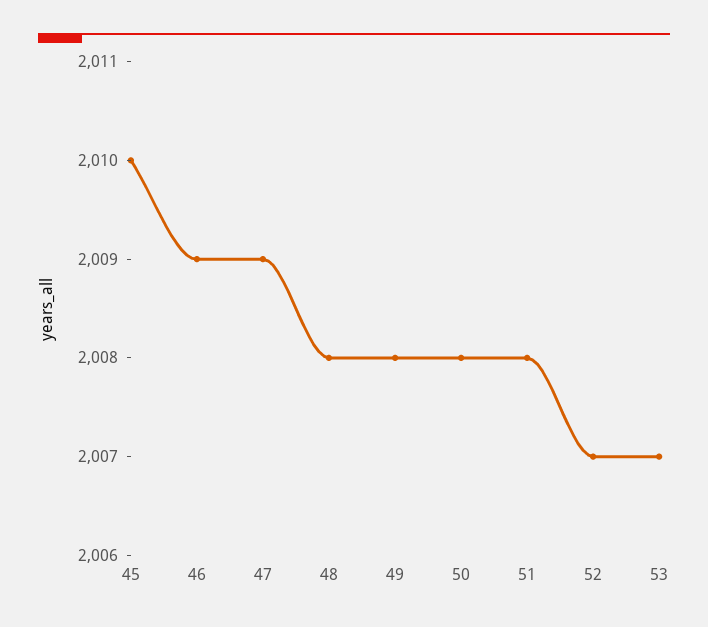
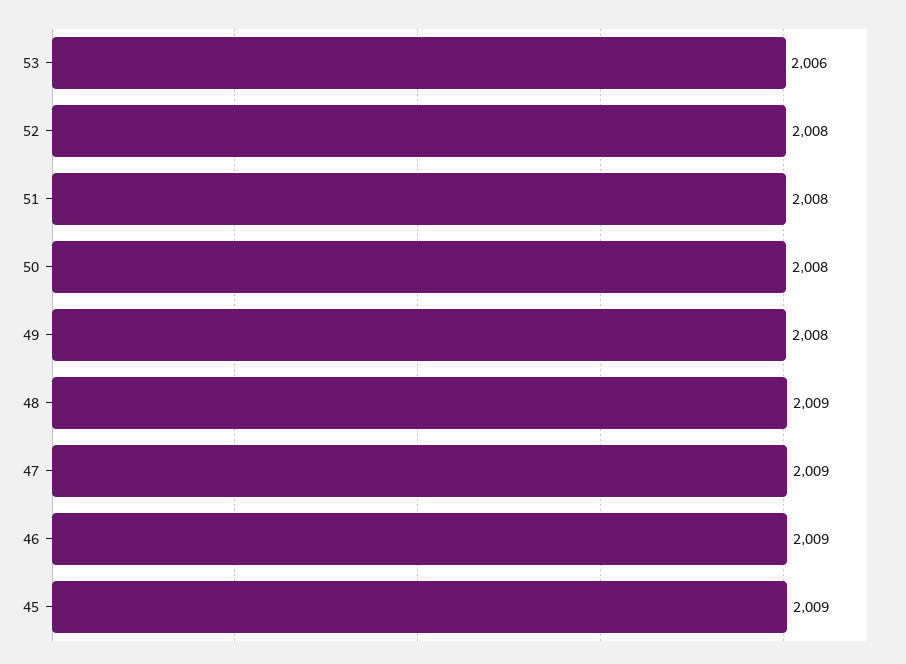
  {
-   "45": 2010,
+   "45": 2009,
    "46": 2009,
    "47": 2009,
-   "48": 2008,
+   "48": 2009,
    "49": 2008,
    "50": 2008,
    "51": 2008,
-   "52": 2007,
+   "52": 2008,
-   "53": 2007
+   "53": 2006
  }

